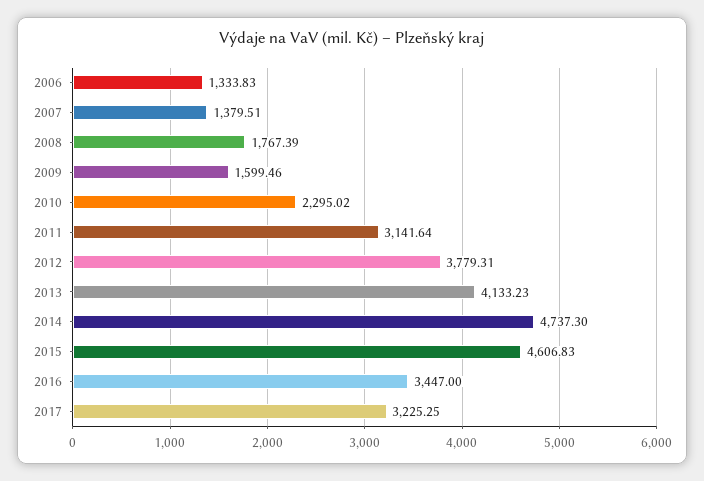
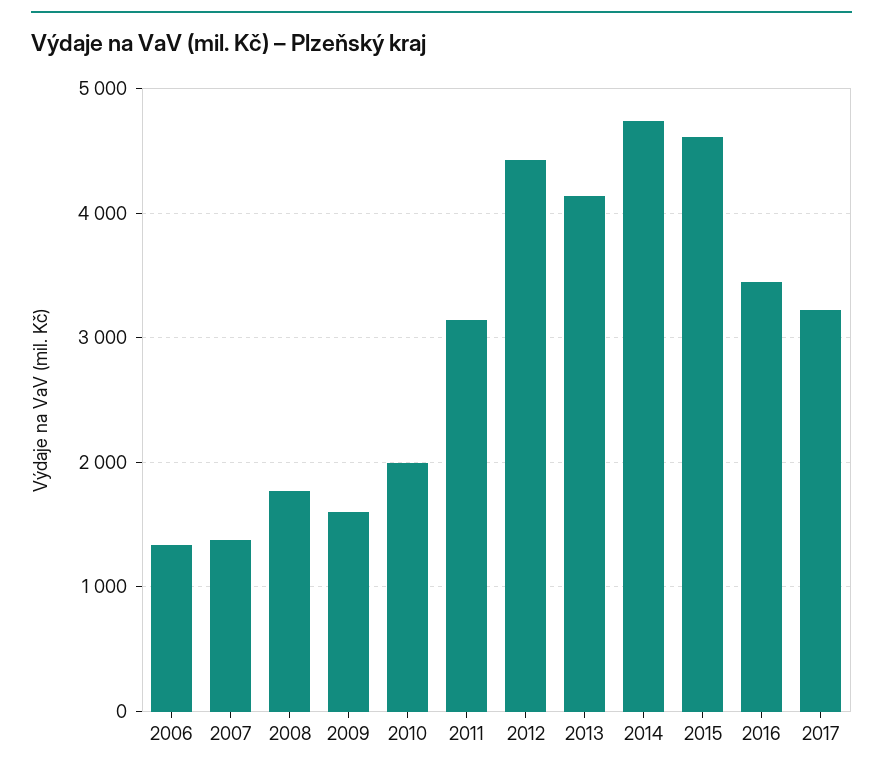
  {
    "2006": 1333.83,
    "2007": 1379.51,
    "2008": 1767.39,
    "2009": 1599.46,
-   "2010": 2295.02,
+   "2010": 2000,
    "2011": 3141.64,
-   "2012": 3779.31,
+   "2012": 4400,
    "2013": 4133.23,
    "2014": 4737.3,
    "2015": 4606.83,
    "2016": 3447,
    "2017": 3225.25
  }

